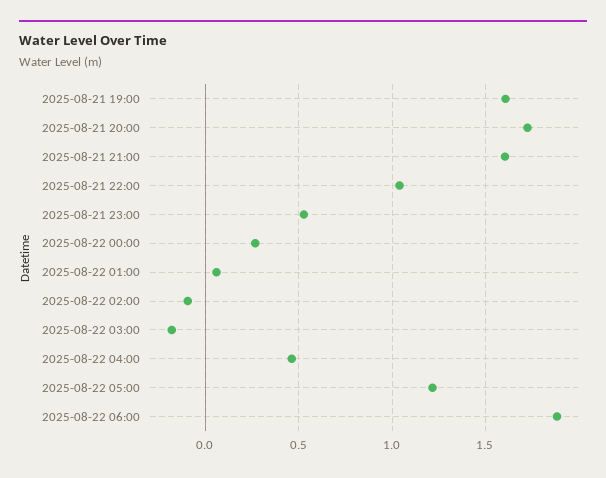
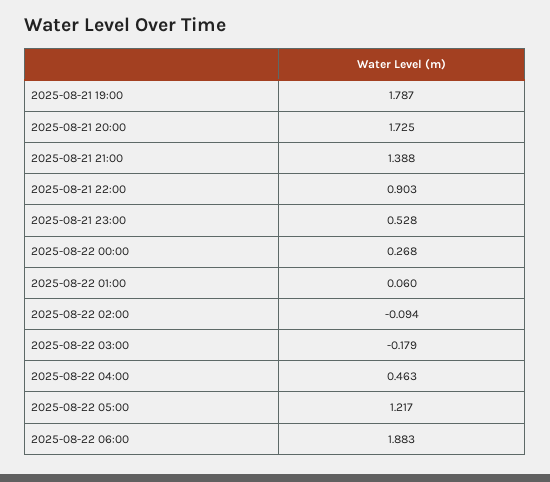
  {
-   "2025-08-21 19:00": 1.6,
+   "2025-08-21 19:00": 1.787,
    "2025-08-21 20:00": 1.725,
-   "2025-08-21 21:00": 1.6,
+   "2025-08-21 21:00": 1.388,
-   "2025-08-21 22:00": 1.05,
+   "2025-08-21 22:00": 0.903,
    "2025-08-21 23:00": 0.528,
    "2025-08-22 00:00": 0.268,
    "2025-08-22 01:00": 0.06,
    "2025-08-22 02:00": -0.094,
    "2025-08-22 03:00": -0.179,
    "2025-08-22 04:00": 0.463,
    "2025-08-22 05:00": 1.217,
    "2025-08-22 06:00": 1.883
  }

